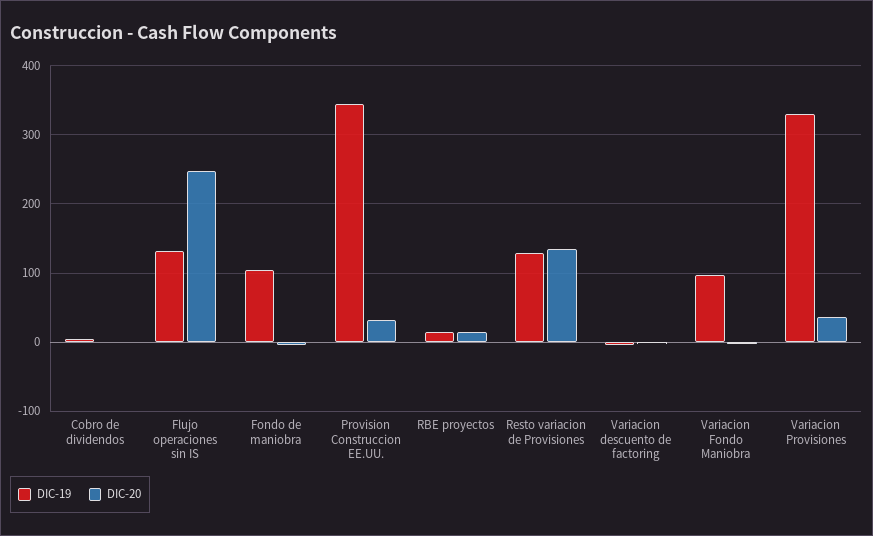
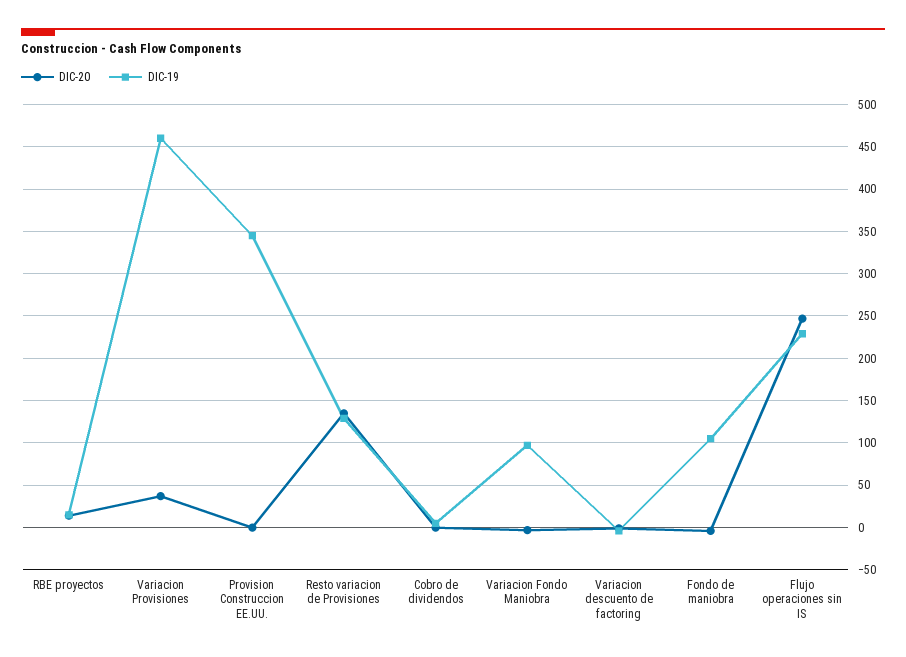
  {
    "DIC-19": {
      "Cobro de dividendos": 10,
-     "Flujo operaciones sin IS": 130,
+     "Flujo operaciones sin IS": 230,
      "Fondo de maniobra": 110,
      "Provision Construccion EE.UU.": 350,
      "RBE proyectos": 20,
      "Resto variacion de Provisiones": 130,
      "Variacion descuento de factoring": 0,
      "Variacion Fondo Maniobra": 100,
-     "Variacion Provisiones": 330
+     "Variacion Provisiones": 460
    },
    "DIC-20": {
      "Cobro de dividendos": 0,
      "Flujo operaciones sin IS": 250,
      "Fondo de maniobra": 0,
-     "Provision Construccion EE.UU.": 30,
+     "Provision Construccion EE.UU.": 0,
      "RBE proyectos": 10,
      "Resto variacion de Provisiones": 140,
      "Variacion descuento de factoring": 0,
      "Variacion Fondo Maniobra": 0,
      "Variacion Provisiones": 40
    }
  }

